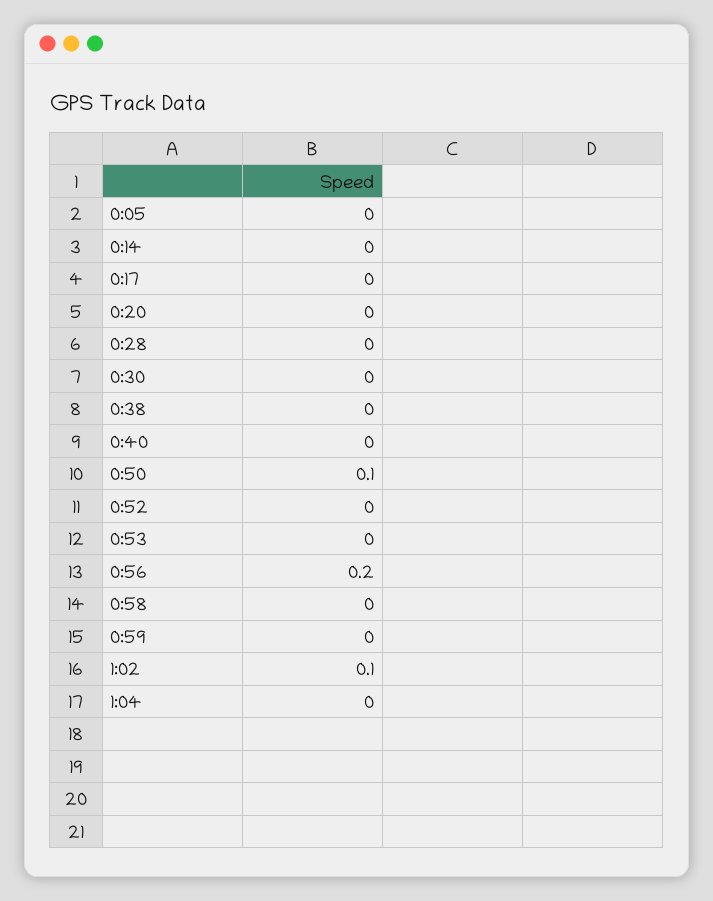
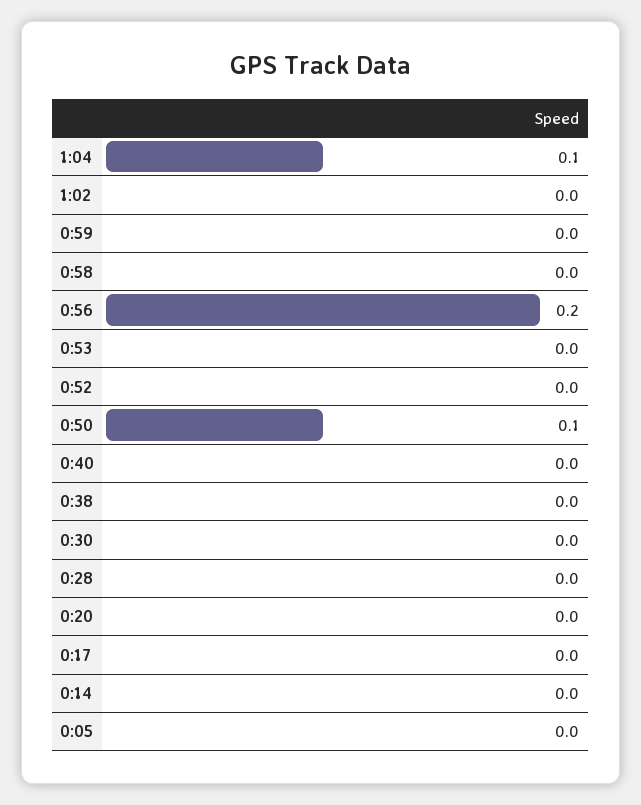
  {
    "0:05": 0,
    "0:14": 0,
    "0:17": 0,
    "0:20": 0,
    "0:28": 0,
    "0:30": 0,
    "0:38": 0,
    "0:40": 0,
    "0:50": 0.1,
    "0:52": 0,
    "0:53": 0,
    "0:56": 0.2,
    "0:58": 0,
    "0:59": 0,
-   "1:02": 0.1,
+   "1:02": 0,
-   "1:04": 0
+   "1:04": 0.1
  }

